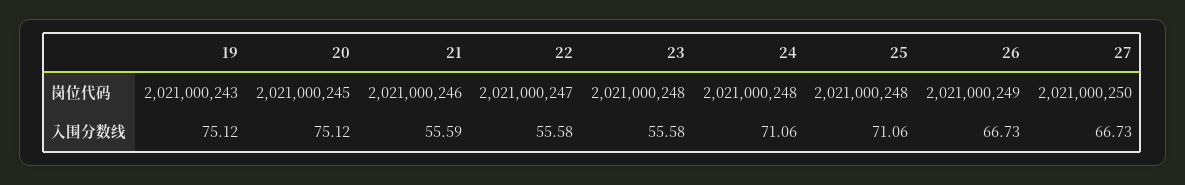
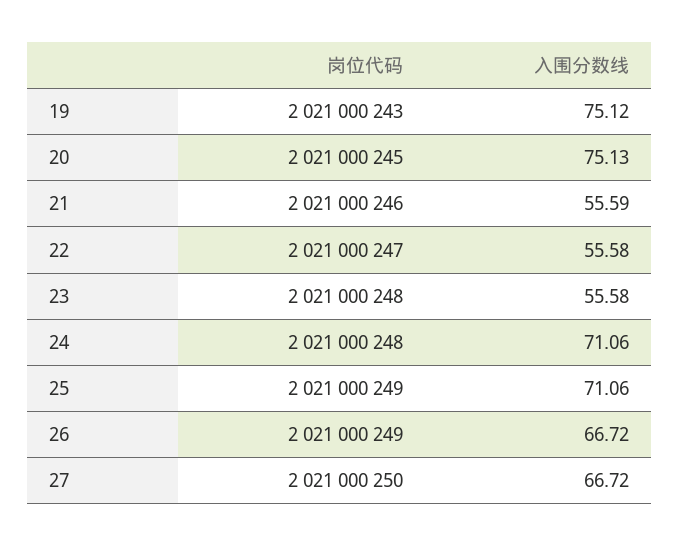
  {
    "19": {
      "岗位代码": 2021000243,
      "入围分数线": 75.12
    },
    "20": {
      "岗位代码": 2021000245,
-     "入围分数线": 75.12
+     "入围分数线": 75.13
    },
    "21": {
      "岗位代码": 2021000246,
      "入围分数线": 55.59
    },
    "22": {
      "岗位代码": 2021000247,
      "入围分数线": 55.58
    },
    "23": {
      "岗位代码": 2021000248,
      "入围分数线": 55.58
    },
    "24": {
      "岗位代码": 2021000248,
      "入围分数线": 71.06
    },
    "25": {
-     "岗位代码": 2021000248,
+     "岗位代码": 2021000249,
      "入围分数线": 71.06
    },
    "26": {
      "岗位代码": 2021000249,
-     "入围分数线": 66.73
+     "入围分数线": 66.72
    },
    "27": {
      "岗位代码": 2021000250,
-     "入围分数线": 66.73
+     "入围分数线": 66.72
    }
  }

